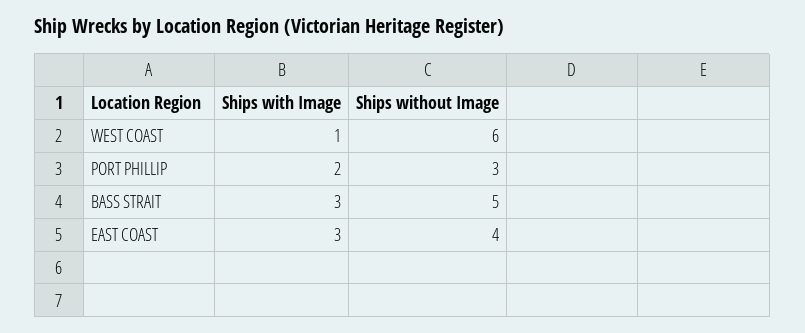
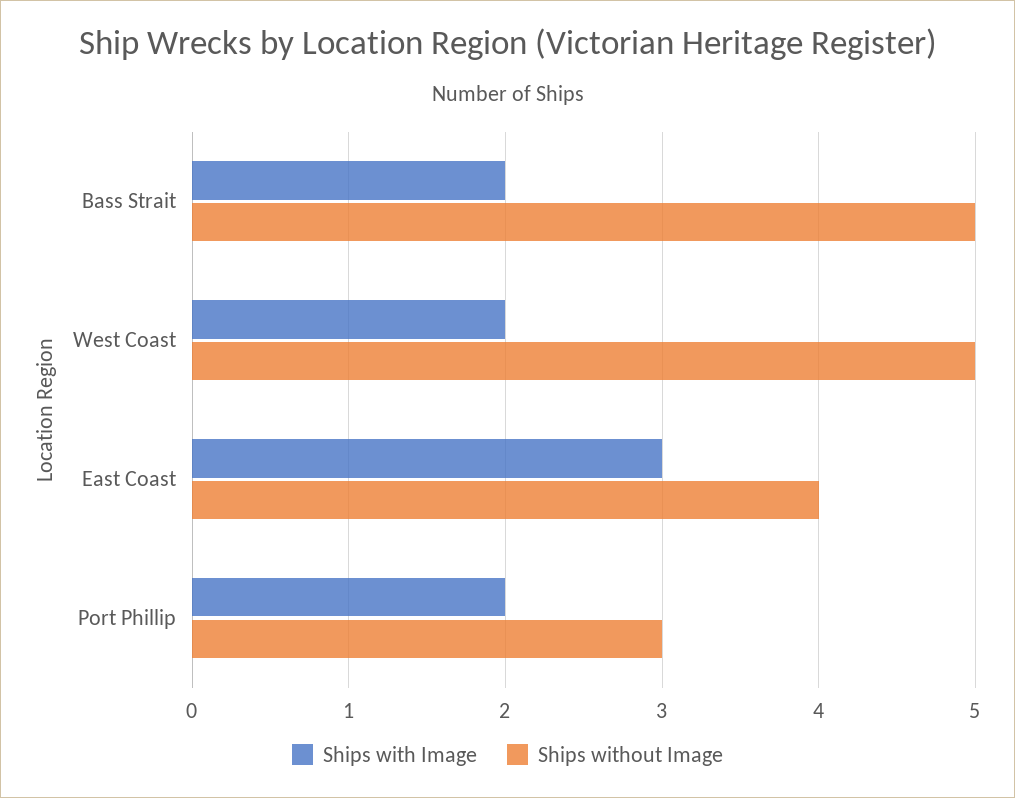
  {
    "Ships with Image": {
-     "WEST COAST": 1,
+     "WEST COAST": 2,
      "PORT PHILLIP": 2,
-     "BASS STRAIT": 3,
+     "BASS STRAIT": 2,
      "EAST COAST": 3
    },
    "Ships without Image": {
-     "WEST COAST": 6,
+     "WEST COAST": 5,
      "PORT PHILLIP": 3,
      "BASS STRAIT": 5,
      "EAST COAST": 4
    }
  }

